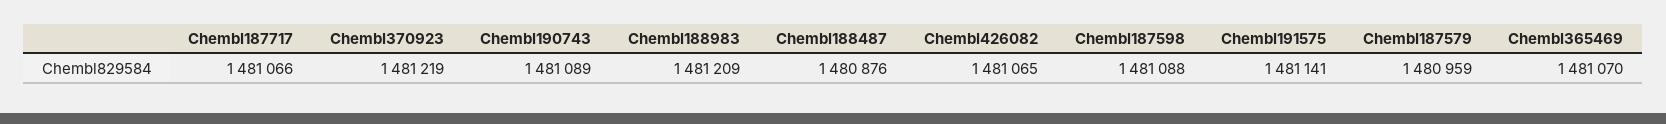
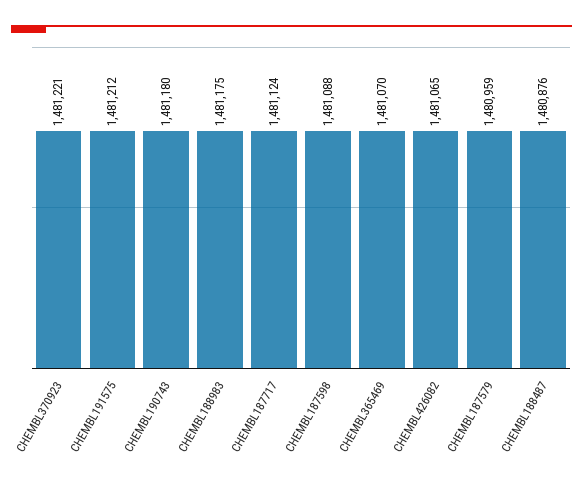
  {
-   "Chembl187717": 1481066,
+   "Chembl187717": 1481124,
-   "Chembl370923": 1481219,
+   "Chembl370923": 1481221,
-   "Chembl190743": 1481089,
+   "Chembl190743": 1481180,
-   "Chembl188983": 1481209,
+   "Chembl188983": 1481175,
    "Chembl188487": 1480876,
    "Chembl426082": 1481065,
    "Chembl187598": 1481088,
-   "Chembl191575": 1481141,
+   "Chembl191575": 1481212,
    "Chembl187579": 1480959,
    "Chembl365469": 1481070
  }

